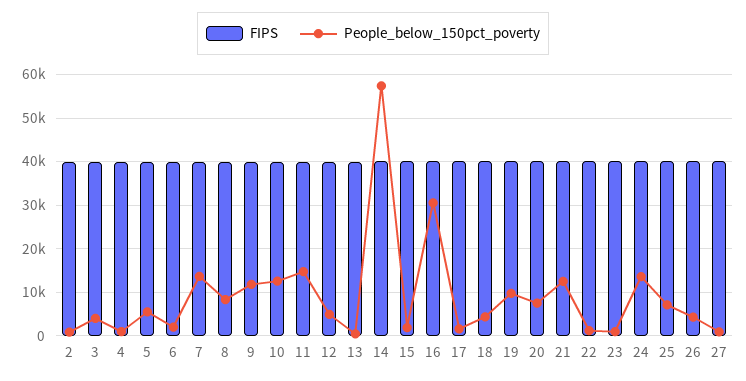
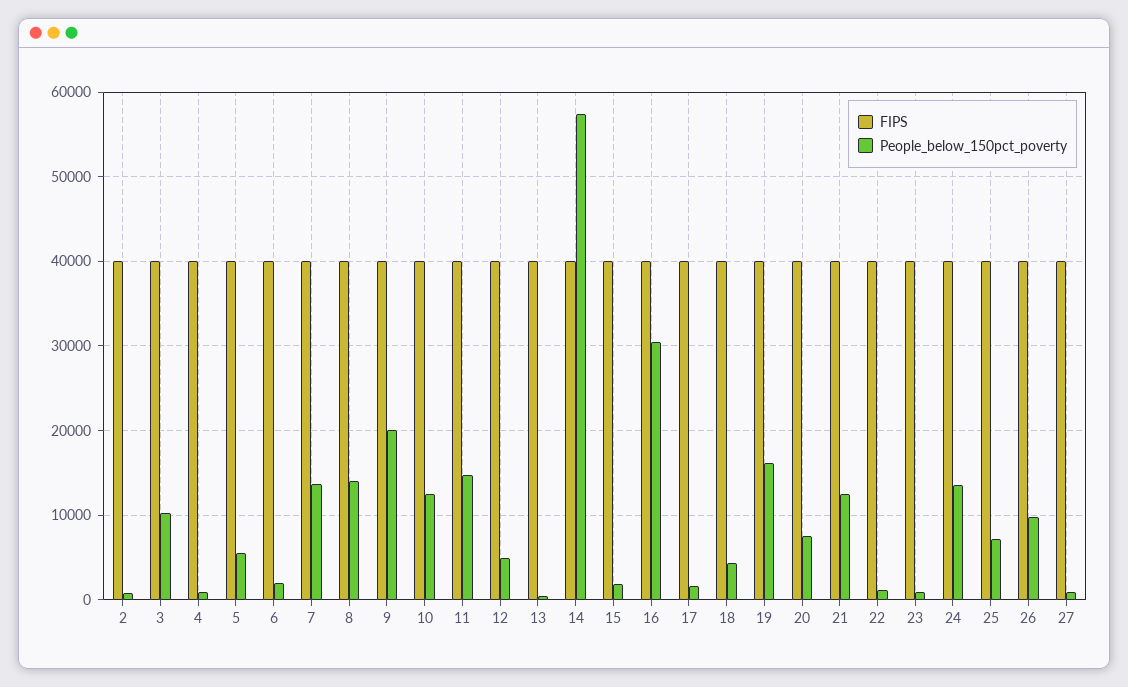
  {
    "FIPS": {
      "2": 40000,
      "3": 40000,
      "4": 40000,
      "5": 40000,
      "6": 40000,
      "7": 40000,
      "8": 40000,
      "9": 40000,
      "10": 40000,
      "11": 40000,
      "12": 40000,
      "13": 40000,
      "14": 40000,
      "15": 40000,
      "16": 40000,
      "17": 40000,
      "18": 40000,
      "19": 40000,
      "20": 40000,
      "21": 40000,
      "22": 40000,
      "23": 40000,
      "24": 40000,
      "25": 40000,
      "26": 40000,
      "27": 40000
    },
    "People_below_150pct_poverty": {
      "2": 1000,
-     "3": 4000,
+     "3": 10000,
      "4": 1000,
      "5": 6000,
      "6": 2000,
      "7": 14000,
-     "8": 8000,
+     "8": 14000,
-     "9": 12000,
+     "9": 20000,
      "10": 13000,
      "11": 15000,
      "12": 5000,
      "13": 0,
      "14": 57000,
      "15": 2000,
      "16": 31000,
      "17": 2000,
      "18": 4000,
-     "19": 10000,
+     "19": 16000,
      "20": 8000,
      "21": 12000,
      "22": 1000,
      "23": 1000,
      "24": 14000,
      "25": 7000,
-     "26": 4000,
+     "26": 10000,
      "27": 1000
    }
  }

